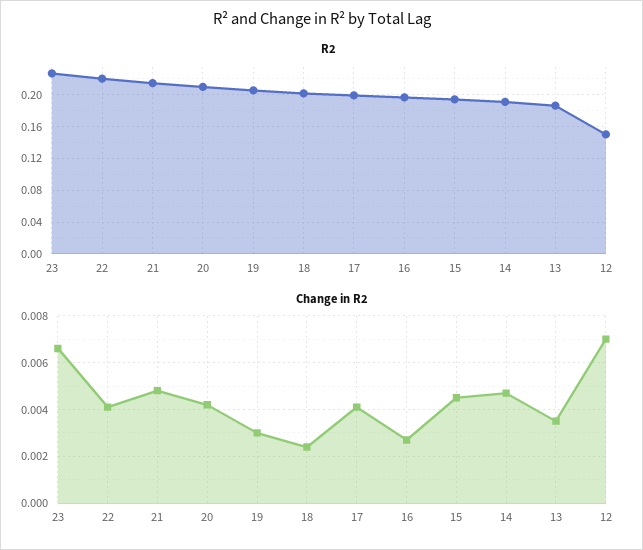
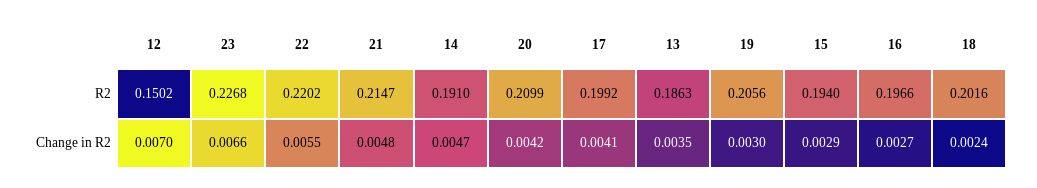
  {
    "R2": {
      "23": 0.2268,
      "22": 0.2202,
      "21": 0.2147,
      "20": 0.2099,
      "19": 0.2056,
      "18": 0.2016,
      "17": 0.1992,
      "16": 0.1966,
      "15": 0.194,
      "14": 0.191,
      "13": 0.1863,
      "12": 0.1502
    },
    "Change in R2": {
      "23": 0.0066,
-     "22": 0.004,
+     "22": 0.0055,
      "21": 0.0048,
      "20": 0.0042,
      "19": 0.003,
      "18": 0.0024,
      "17": 0.0041,
      "16": 0.0027,
-     "15": 0.0045,
+     "15": 0.0029,
      "14": 0.0047,
      "13": 0.0035,
      "12": 0.007
    }
  }

